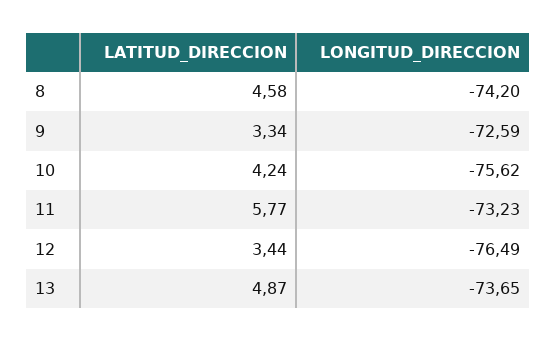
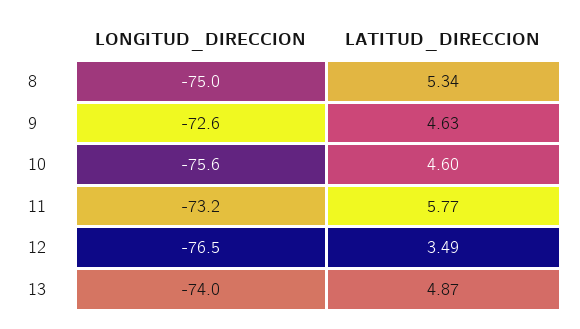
  {
    "LATITUD_DIRECCION": {
-     "8": 4.58,
+     "8": 5.34,
-     "9": 3.34,
+     "9": 4.63,
-     "10": 4.24,
+     "10": 4.6,
      "11": 5.77,
-     "12": 3.44,
+     "12": 3.49,
      "13": 4.87
    },
    "LONGITUD_DIRECCION": {
-     "8": -74.2,
+     "8": -75,
      "9": -72.59,
      "10": -75.62,
      "11": -73.23,
      "12": -76.49,
-     "13": -73.65
+     "13": -74
    }
  }

